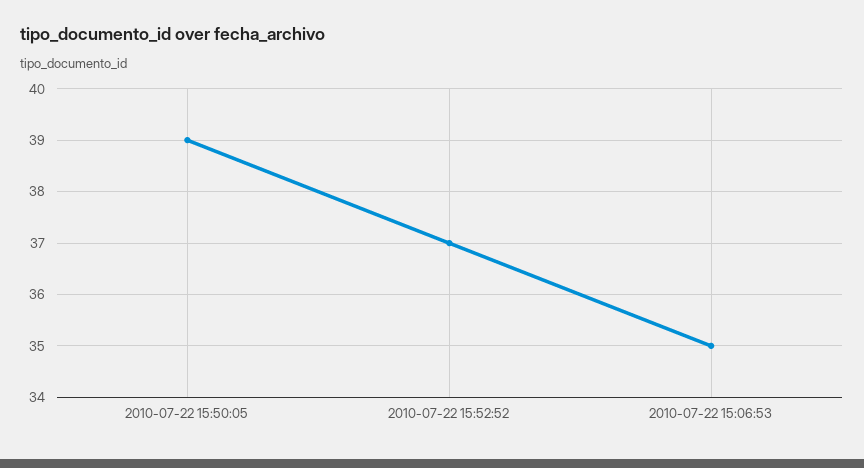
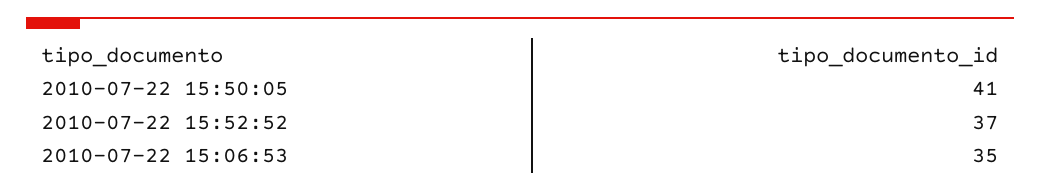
  {
-   "2010-07-22 15:50:05": 39,
+   "2010-07-22 15:50:05": 41,
    "2010-07-22 15:52:52": 37,
    "2010-07-22 15:06:53": 35
  }

